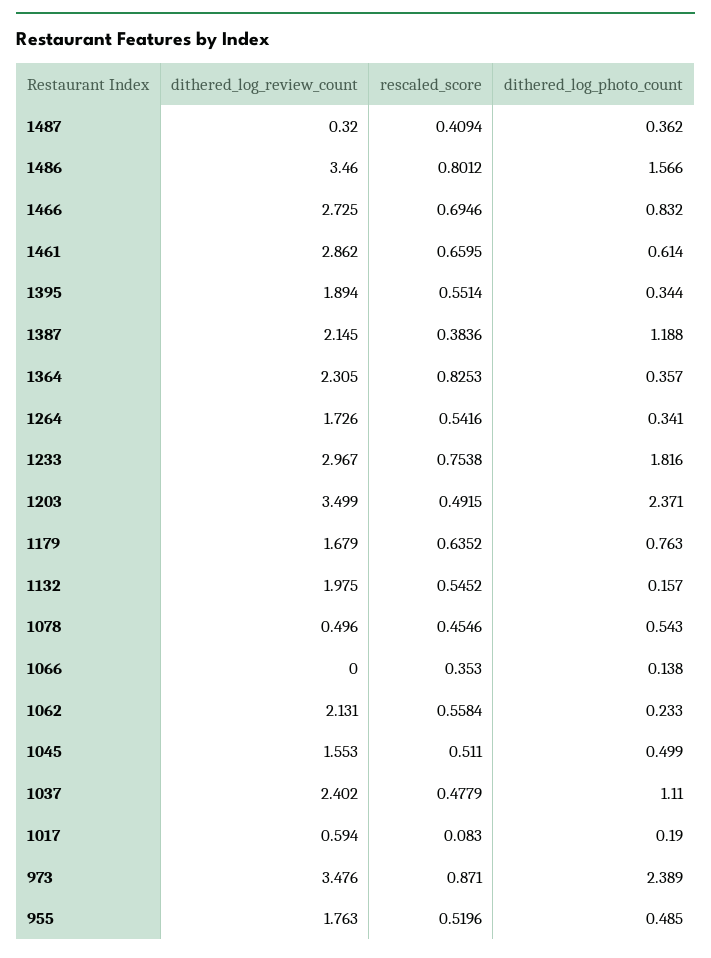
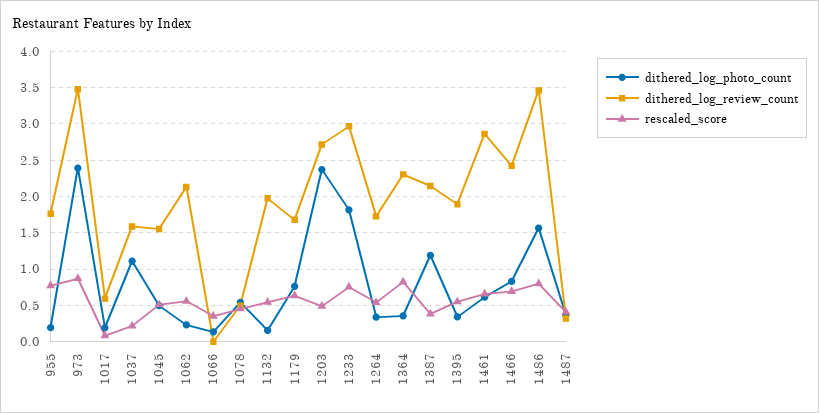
  {
    "dithered_log_review_count": {
      "1487": 0.32,
      "1486": 3.46,
-     "1466": 2.725,
+     "1466": 2.4,
      "1461": 2.862,
      "1395": 1.894,
      "1387": 2.145,
      "1364": 2.305,
      "1264": 1.726,
      "1233": 2.967,
-     "1203": 3.499,
+     "1203": 2.7,
      "1179": 1.679,
      "1132": 1.975,
      "1078": 0.496,
      "1066": 0,
      "1062": 2.131,
      "1045": 1.553,
-     "1037": 2.402,
+     "1037": 1.6,
      "1017": 0.594,
      "973": 3.476,
      "955": 1.763
    },
    "rescaled_score": {
      "1487": 0.4094,
      "1486": 0.8012,
      "1466": 0.6946,
      "1461": 0.6595,
      "1395": 0.5514,
      "1387": 0.3836,
      "1364": 0.8253,
      "1264": 0.5416,
      "1233": 0.7538,
      "1203": 0.4915,
      "1179": 0.6352,
      "1132": 0.5452,
      "1078": 0.4546,
      "1066": 0.353,
      "1062": 0.5584,
      "1045": 0.511,
-     "1037": 0.4779,
+     "1037": 0.2,
      "1017": 0.083,
      "973": 0.871,
-     "955": 0.5196
+     "955": 0.8
    },
    "dithered_log_photo_count": {
      "1487": 0.362,
      "1486": 1.566,
      "1466": 0.832,
      "1461": 0.614,
      "1395": 0.344,
      "1387": 1.188,
      "1364": 0.357,
      "1264": 0.341,
      "1233": 1.816,
      "1203": 2.371,
      "1179": 0.763,
      "1132": 0.157,
      "1078": 0.543,
      "1066": 0.138,
      "1062": 0.233,
      "1045": 0.499,
      "1037": 1.11,
      "1017": 0.19,
      "973": 2.389,
-     "955": 0.485
+     "955": 0.2
    }
  }

